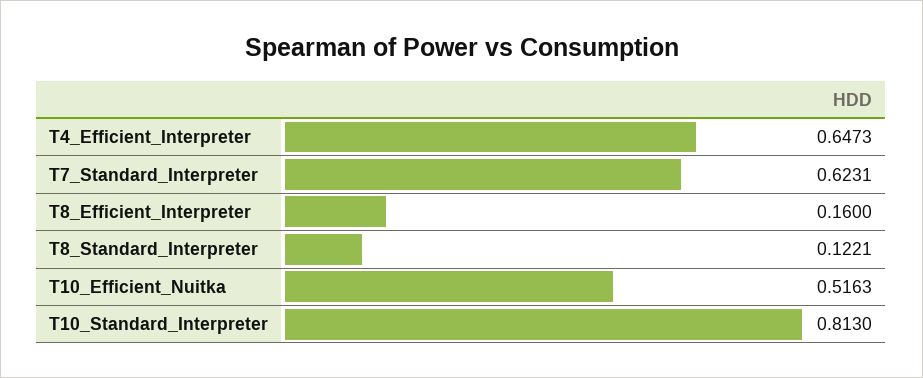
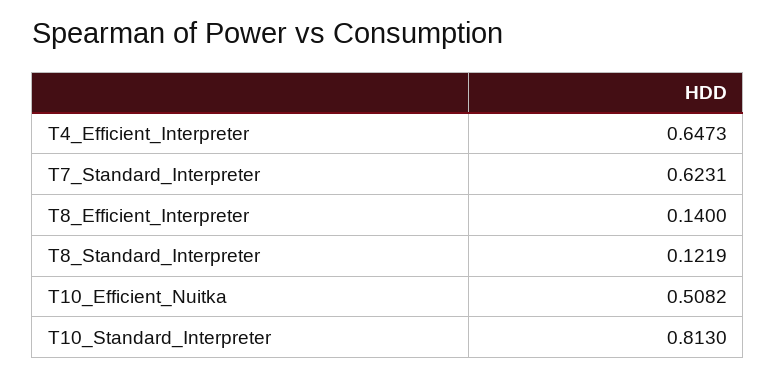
  {
    "T4_Efficient_Interpreter": 0.6473,
    "T7_Standard_Interpreter": 0.6231,
-   "T8_Efficient_Interpreter": 0.16,
+   "T8_Efficient_Interpreter": 0.14,
-   "T8_Standard_Interpreter": 0.1221,
+   "T8_Standard_Interpreter": 0.1219,
-   "T10_Efficient_Nuitka": 0.5163,
+   "T10_Efficient_Nuitka": 0.5082,
    "T10_Standard_Interpreter": 0.813
  }

